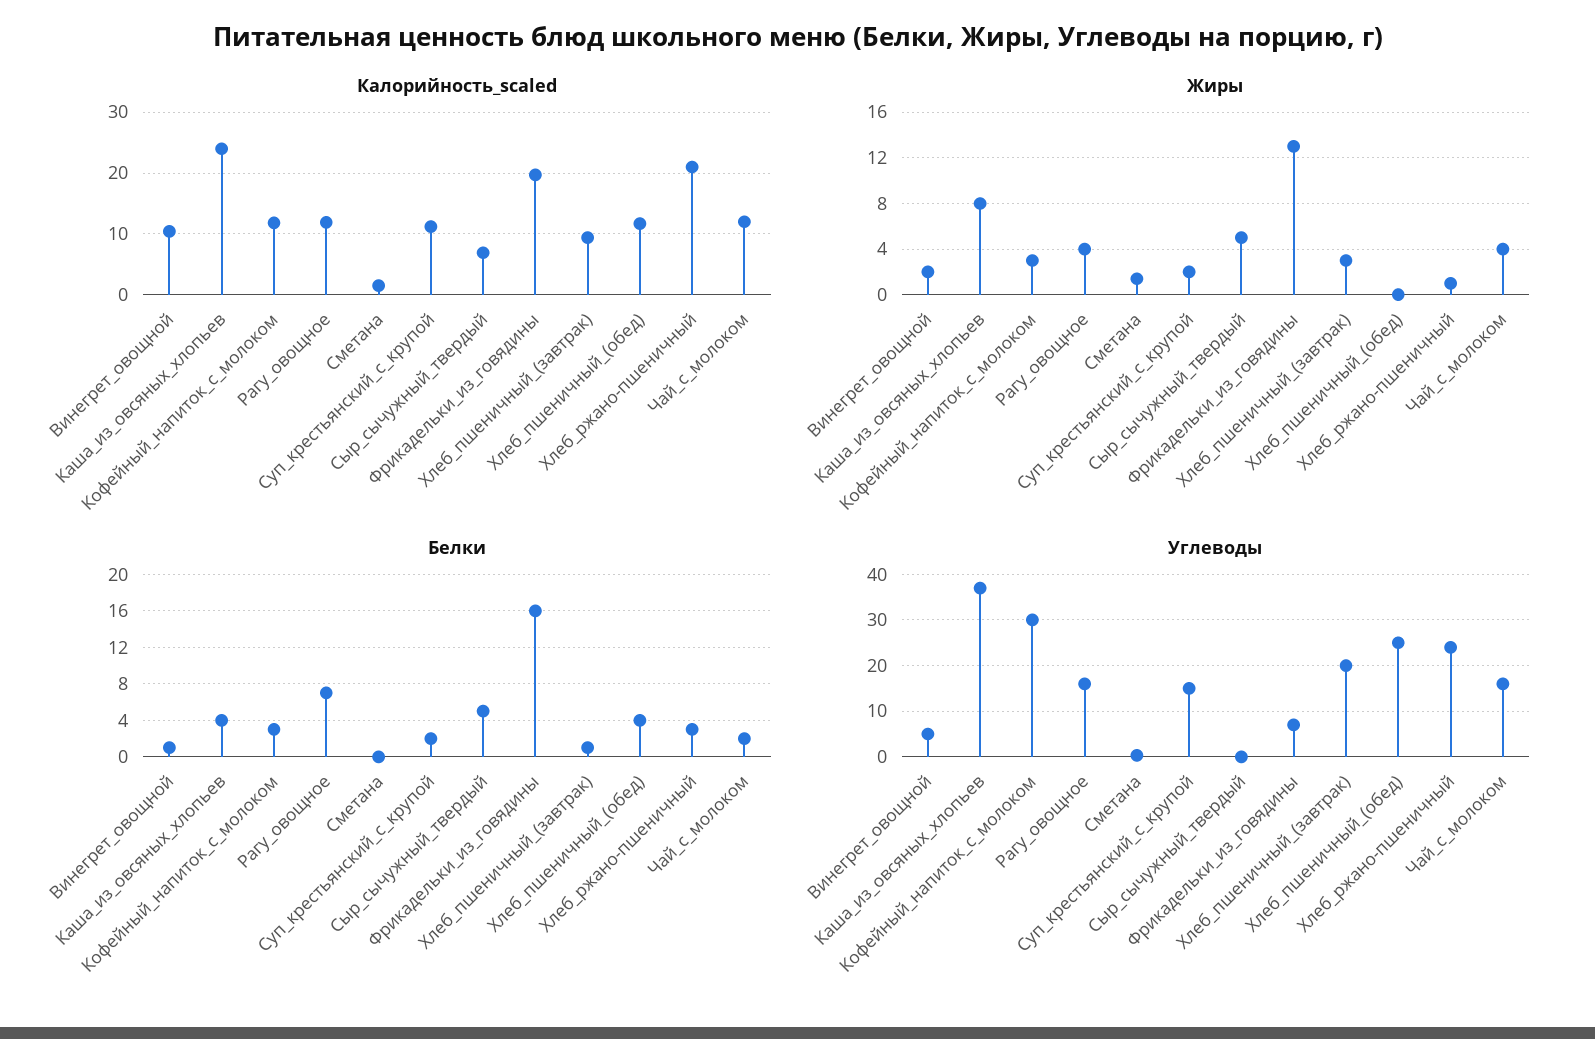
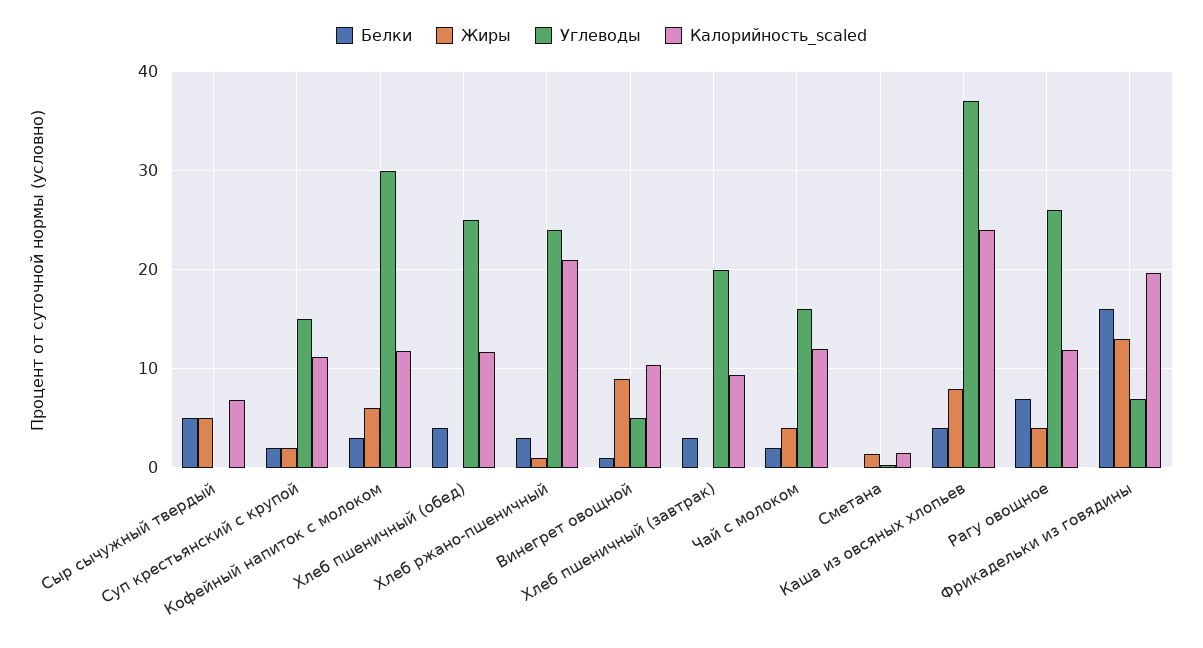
  {
    "Калорийность_scaled": {
      "Винегрет_овощной": 10,
      "Каша_из_овсяных_хлопьев": 24,
      "Кофейный_напиток_с_молоком": 12,
      "Рагу_овощное": 12,
      "Сметана": 2,
      "Суп_крестьянский_с_крупой": 11,
      "Сыр_сычужный_твердый": 7,
      "Фрикадельки_из_говядины": 20,
      "Хлеб_пшеничный_(завтрак)": 9,
      "Хлеб_пшеничный_(обед)": 12,
      "Хлеб_ржано-пшеничный": 21,
      "Чай_с_молоком": 12
    },
    "Жиры": {
-     "Винегрет_овощной": 2,
+     "Винегрет_овощной": 9,
      "Каша_из_овсяных_хлопьев": 8,
-     "Кофейный_напиток_с_молоком": 3,
+     "Кофейный_напиток_с_молоком": 6,
      "Рагу_овощное": 4,
      "Сметана": 1,
      "Суп_крестьянский_с_крупой": 2,
      "Сыр_сычужный_твердый": 5,
      "Фрикадельки_из_говядины": 13,
-     "Хлеб_пшеничный_(завтрак)": 3,
+     "Хлеб_пшеничный_(завтрак)": 0,
      "Хлеб_пшеничный_(обед)": 0,
      "Хлеб_ржано-пшеничный": 1,
      "Чай_с_молоком": 4
    },
    "Белки": {
      "Винегрет_овощной": 1,
      "Каша_из_овсяных_хлопьев": 4,
      "Кофейный_напиток_с_молоком": 3,
      "Рагу_овощное": 7,
      "Сметана": 0,
      "Суп_крестьянский_с_крупой": 2,
      "Сыр_сычужный_твердый": 5,
      "Фрикадельки_из_говядины": 16,
-     "Хлеб_пшеничный_(завтрак)": 1,
+     "Хлеб_пшеничный_(завтрак)": 3,
      "Хлеб_пшеничный_(обед)": 4,
      "Хлеб_ржано-пшеничный": 3,
      "Чай_с_молоком": 2
    },
    "Углеводы": {
      "Винегрет_овощной": 5,
      "Каша_из_овсяных_хлопьев": 37,
      "Кофейный_напиток_с_молоком": 30,
-     "Рагу_овощное": 16,
+     "Рагу_овощное": 26,
      "Сметана": 0,
      "Суп_крестьянский_с_крупой": 15,
      "Сыр_сычужный_твердый": 0,
      "Фрикадельки_из_говядины": 7,
      "Хлеб_пшеничный_(завтрак)": 20,
      "Хлеб_пшеничный_(обед)": 25,
      "Хлеб_ржано-пшеничный": 24,
      "Чай_с_молоком": 16
    }
  }

